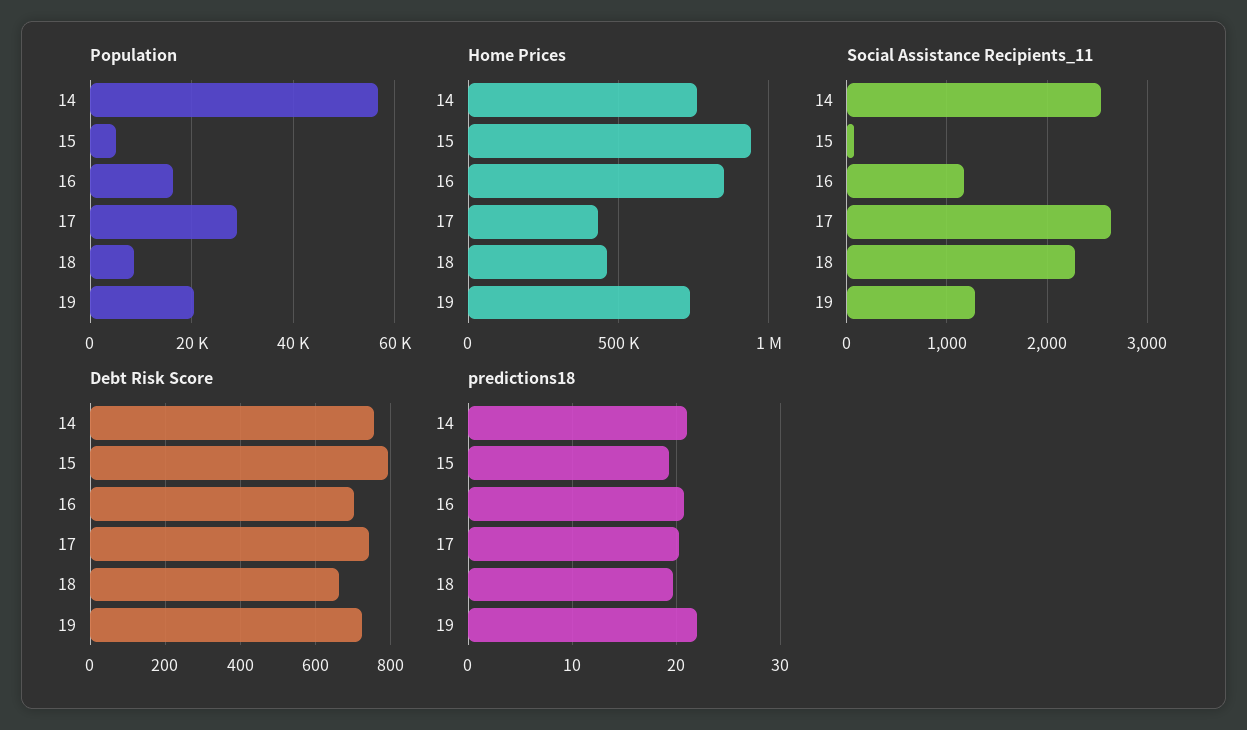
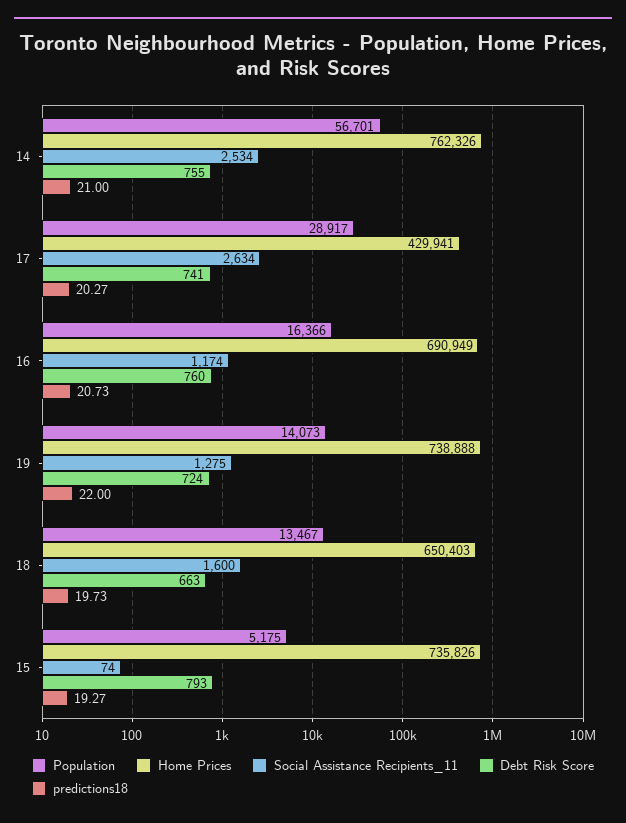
  {
    "Population": {
      "14": 56701,
      "15": 5175,
      "16": 16366,
      "17": 28917,
-     "18": 8000,
+     "18": 13467,
-     "19": 20000
+     "19": 14073
    },
    "Home Prices": {
      "14": 762326,
-     "15": 950000,
+     "15": 735826,
-     "16": 850000,
+     "16": 690949,
      "17": 429941,
-     "18": 450000,
+     "18": 650403,
      "19": 738888
    },
    "Social Assistance Recipients_11": {
      "14": 2534,
      "15": 74,
      "16": 1174,
      "17": 2634,
-     "18": 2300,
+     "18": 1600,
      "19": 1275
    },
    "Debt Risk Score": {
      "14": 755,
      "15": 793,
-     "16": 700,
+     "16": 760,
      "17": 741,
      "18": 663,
      "19": 724
    },
    "predictions18": {
      "14": 21,
      "15": 19.27,
      "16": 20.73,
      "17": 20.27,
      "18": 19.73,
      "19": 22
    }
  }

